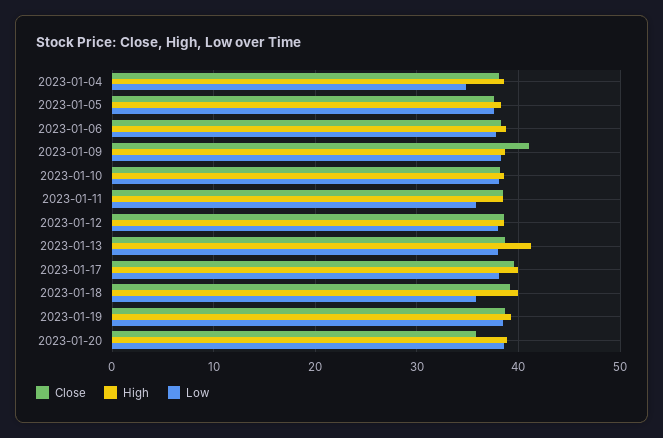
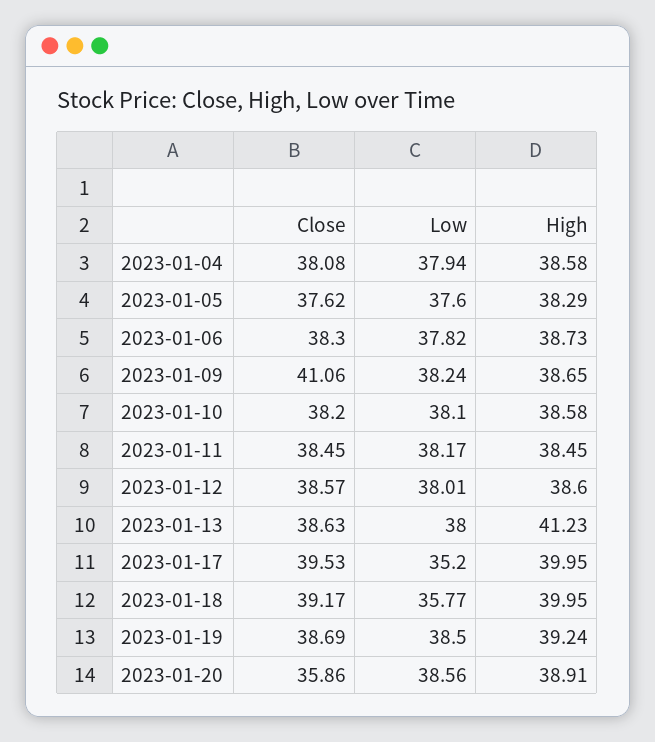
  {
    "Close": {
      "2023-01-04": 38.08,
      "2023-01-05": 37.62,
      "2023-01-06": 38.3,
      "2023-01-09": 41.06,
      "2023-01-10": 38.2,
      "2023-01-11": 38.45,
      "2023-01-12": 38.57,
      "2023-01-13": 38.63,
      "2023-01-17": 39.53,
      "2023-01-18": 39.17,
      "2023-01-19": 38.69,
      "2023-01-20": 35.86
    },
    "High": {
      "2023-01-04": 38.58,
      "2023-01-05": 38.29,
      "2023-01-06": 38.73,
      "2023-01-09": 38.65,
      "2023-01-10": 38.58,
      "2023-01-11": 38.45,
      "2023-01-12": 38.6,
      "2023-01-13": 41.23,
      "2023-01-17": 39.95,
      "2023-01-18": 39.95,
      "2023-01-19": 39.24,
      "2023-01-20": 38.91
    },
    "Low": {
-     "2023-01-04": 35,
+     "2023-01-04": 37.94,
      "2023-01-05": 37.6,
      "2023-01-06": 37.82,
      "2023-01-09": 38.24,
      "2023-01-10": 38.1,
-     "2023-01-11": 36,
+     "2023-01-11": 38.17,
      "2023-01-12": 38.01,
      "2023-01-13": 38,
-     "2023-01-17": 38,
+     "2023-01-17": 35.2,
      "2023-01-18": 35.77,
      "2023-01-19": 38.5,
      "2023-01-20": 38.56
    }
  }

